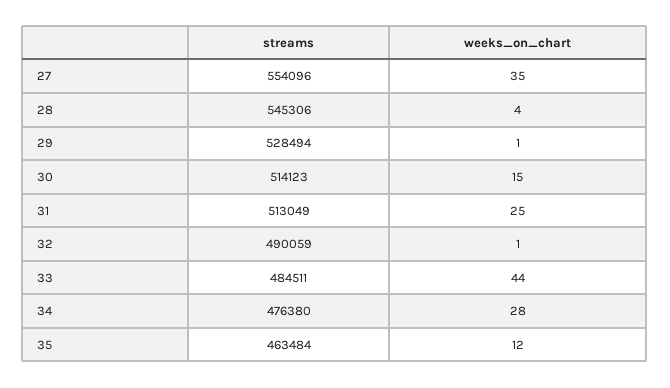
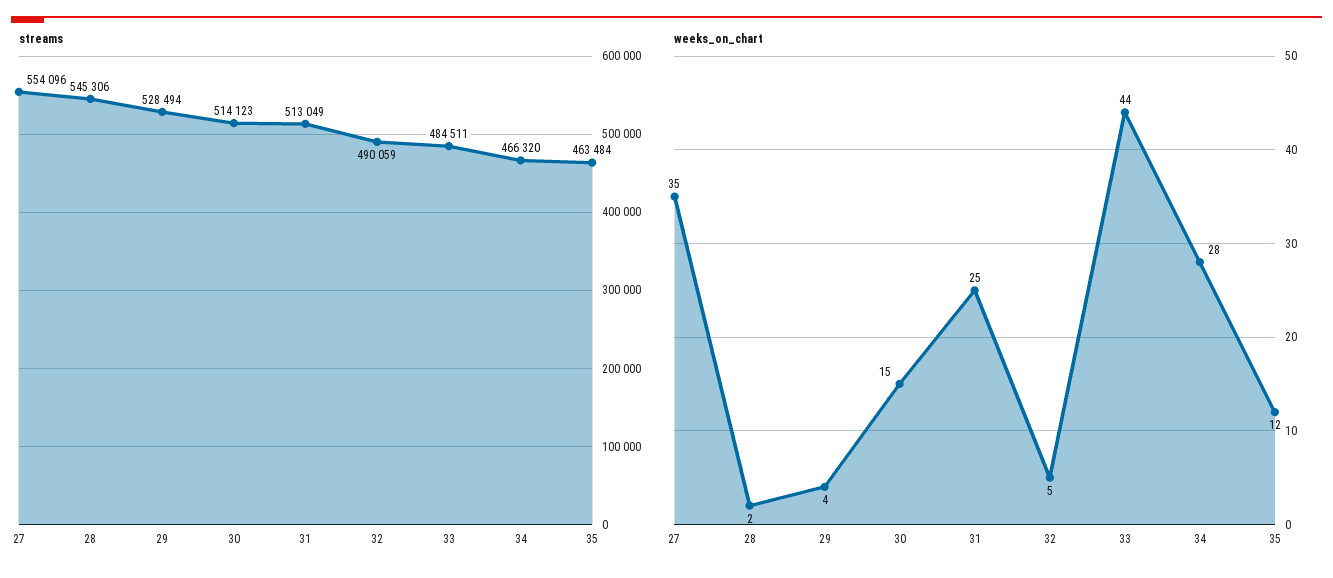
  {
    "streams": {
      "27": 554096,
      "28": 545306,
      "29": 528494,
      "30": 514123,
      "31": 513049,
      "32": 490059,
      "33": 484511,
-     "34": 476380,
+     "34": 466320,
      "35": 463484
    },
    "weeks_on_chart": {
      "27": 35,
-     "28": 4,
+     "28": 2,
-     "29": 1,
+     "29": 4,
      "30": 15,
      "31": 25,
-     "32": 1,
+     "32": 5,
      "33": 44,
      "34": 28,
      "35": 12
    }
  }

